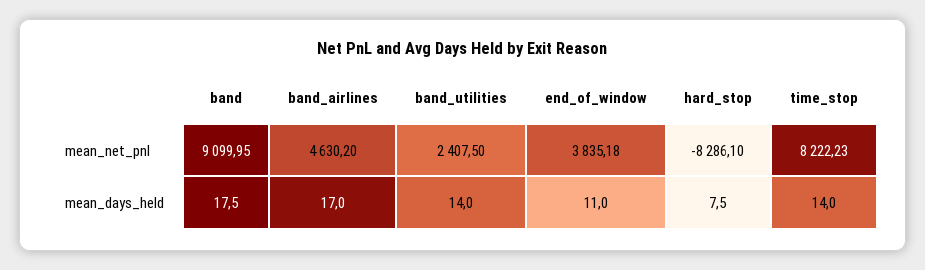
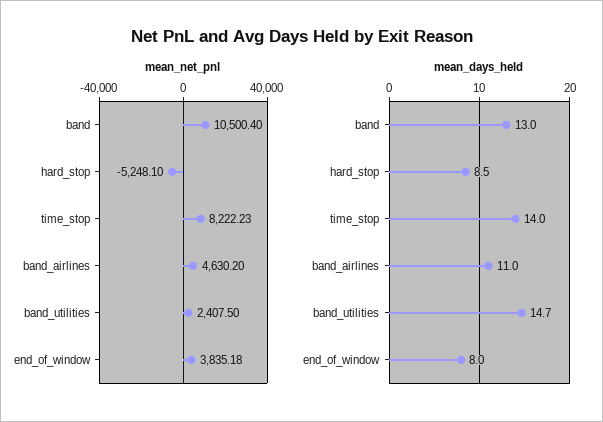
  {
    "mean_net_pnl": {
-     "band": 9099.95,
+     "band": 10500.4,
      "band_airlines": 4630.2,
      "band_utilities": 2407.5,
      "end_of_window": 3835.18,
-     "hard_stop": -8286.1,
+     "hard_stop": -5248.1,
      "time_stop": 8222.23
    },
    "mean_days_held": {
-     "band": 17.5,
+     "band": 13,
-     "band_airlines": 17,
+     "band_airlines": 11,
-     "band_utilities": 14,
+     "band_utilities": 14.7,
-     "end_of_window": 11,
+     "end_of_window": 8,
-     "hard_stop": 7.5,
+     "hard_stop": 8.5,
      "time_stop": 14
    }
  }

